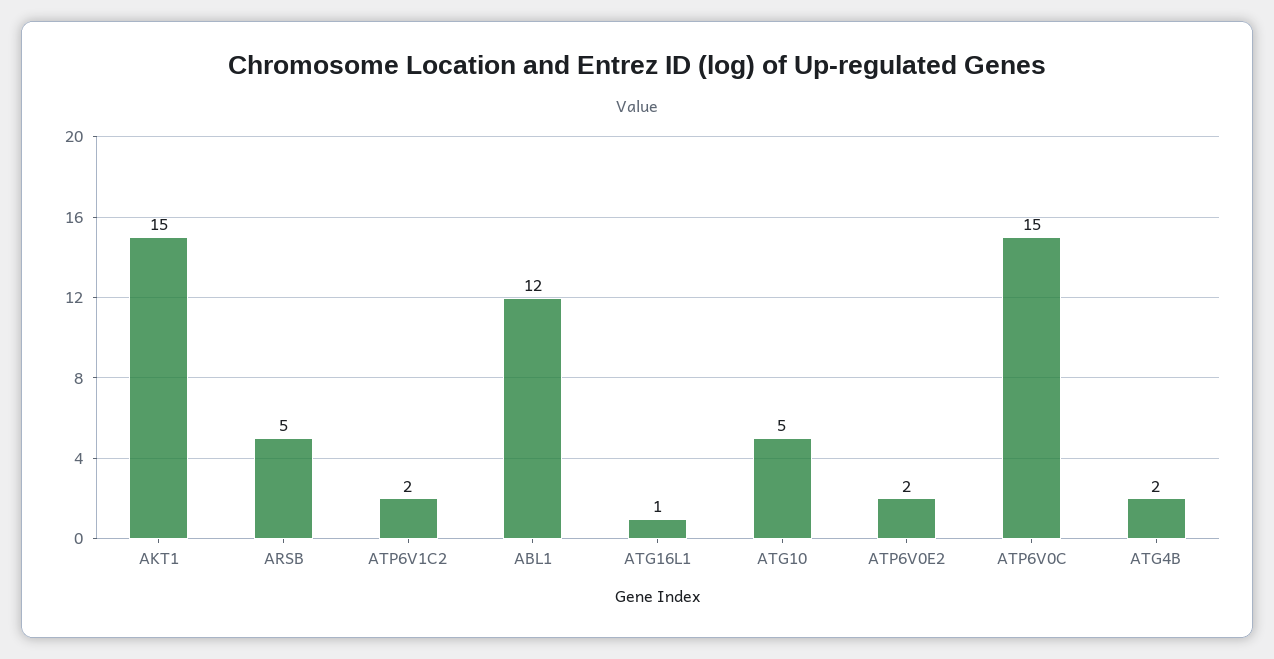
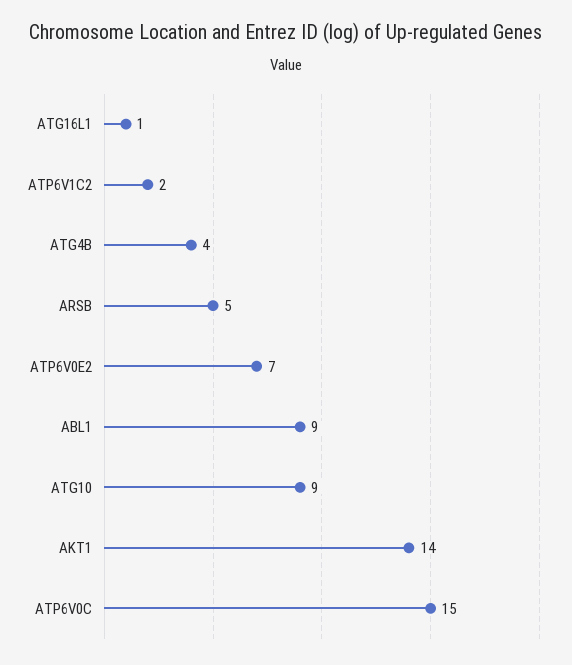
  {
-   "AKT1": 15,
+   "AKT1": 14,
    "ARSB": 5,
    "ATP6V1C2": 2,
-   "ABL1": 12,
+   "ABL1": 9,
    "ATG16L1": 1,
-   "ATG10": 5,
+   "ATG10": 9,
-   "ATP6V0E2": 2,
+   "ATP6V0E2": 7,
    "ATP6V0C": 15,
-   "ATG4B": 2
+   "ATG4B": 4
  }

